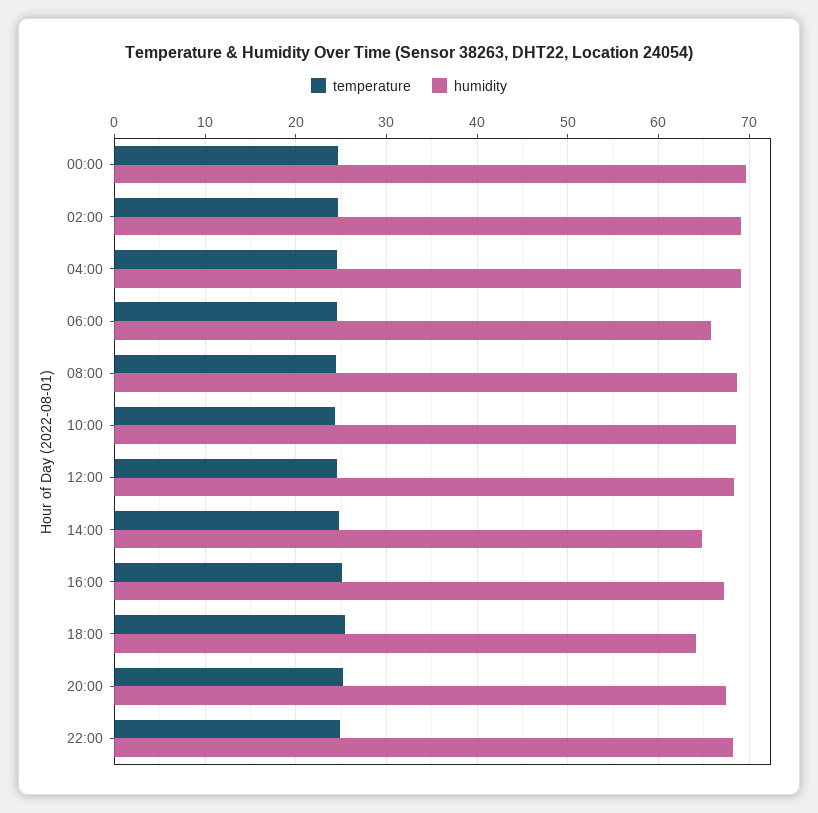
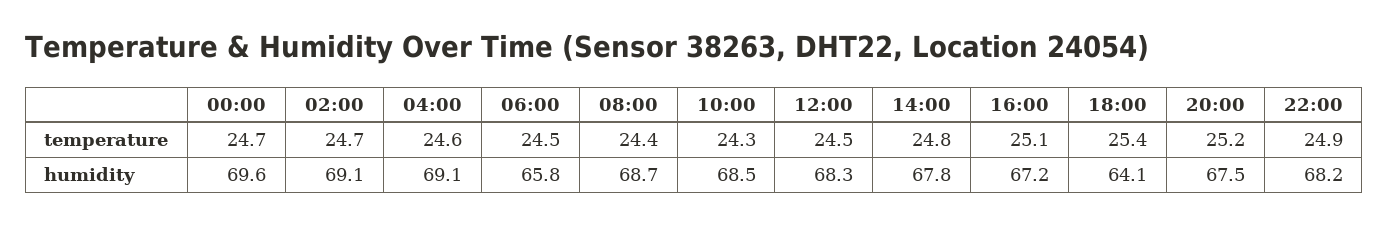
  {
    "temperature": {
      "00:00": 24.7,
      "02:00": 24.7,
      "04:00": 24.6,
      "06:00": 24.5,
      "08:00": 24.4,
      "10:00": 24.3,
      "12:00": 24.5,
      "14:00": 24.8,
      "16:00": 25.1,
      "18:00": 25.4,
      "20:00": 25.2,
      "22:00": 24.9
    },
    "humidity": {
      "00:00": 69.6,
      "02:00": 69.1,
      "04:00": 69.1,
      "06:00": 65.8,
      "08:00": 68.7,
      "10:00": 68.5,
      "12:00": 68.3,
-     "14:00": 65,
+     "14:00": 67.8,
      "16:00": 67.2,
      "18:00": 64.1,
      "20:00": 67.5,
      "22:00": 68.2
    }
  }

